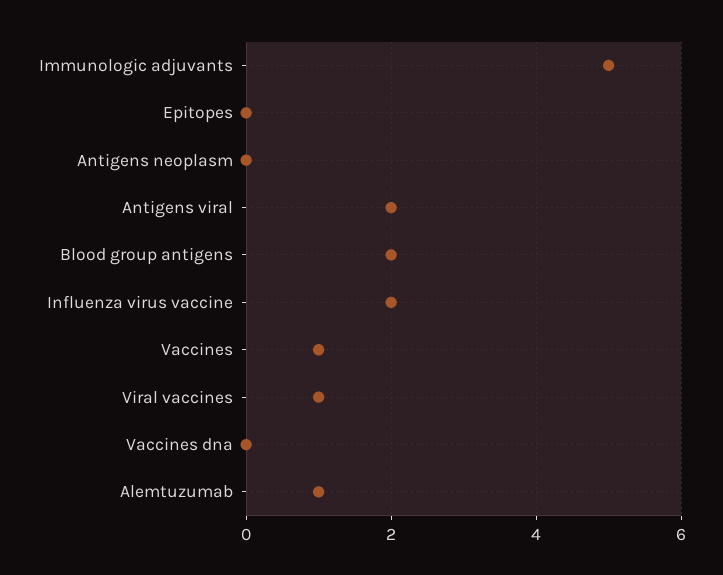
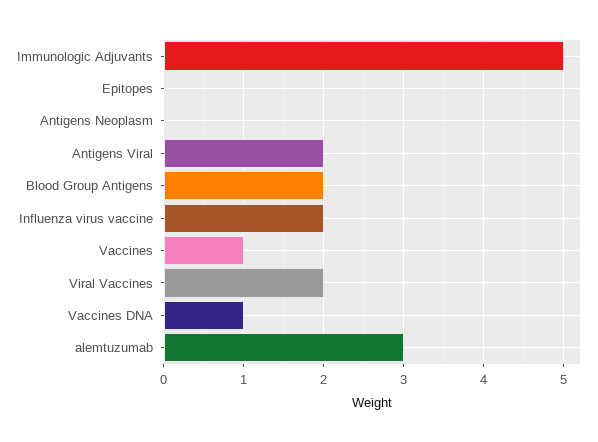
  {
    "Immunologic adjuvants": 5,
    "Epitopes": 0,
    "Antigens neoplasm": 0,
    "Antigens viral": 2,
    "Blood group antigens": 2,
    "Influenza virus vaccine": 2,
    "Vaccines": 1,
-   "Viral vaccines": 1,
+   "Viral vaccines": 2,
-   "Vaccines dna": 0,
+   "Vaccines dna": 1,
-   "Alemtuzumab": 1
+   "Alemtuzumab": 3
  }

